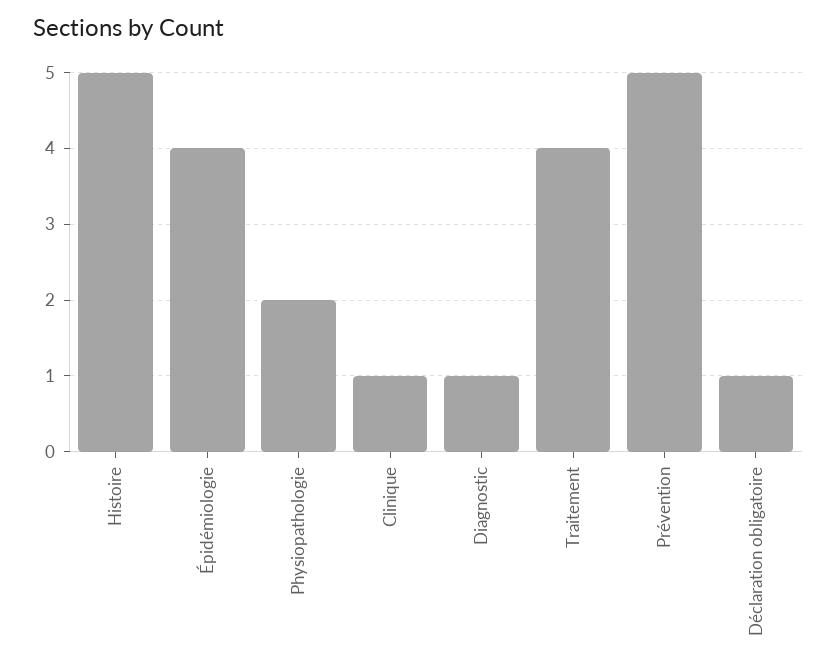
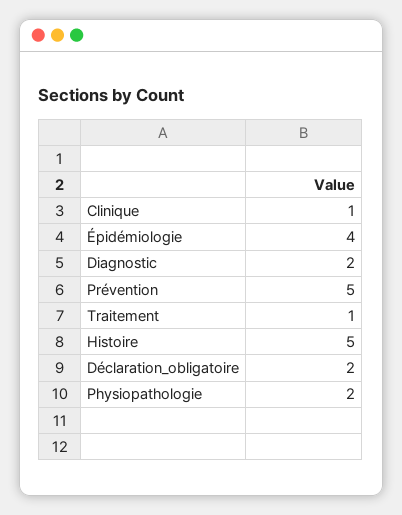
  {
    "Histoire": 5,
    "Épidémiologie": 4,
    "Physiopathologie": 2,
    "Clinique": 1,
-   "Diagnostic": 1,
+   "Diagnostic": 2,
-   "Traitement": 4,
+   "Traitement": 1,
    "Prévention": 5,
-   "Déclaration obligatoire": 1
+   "Déclaration obligatoire": 2
  }

